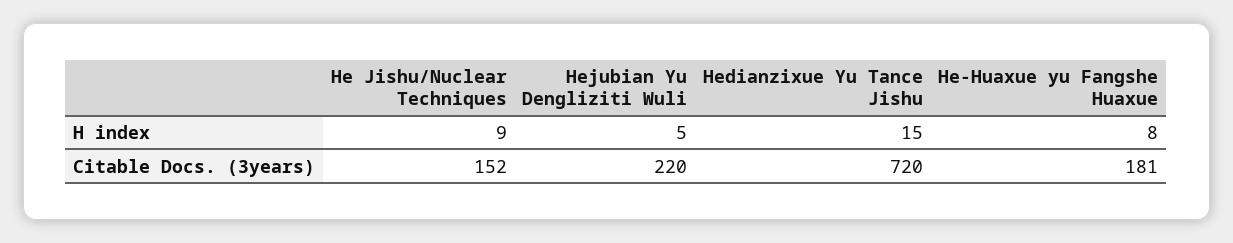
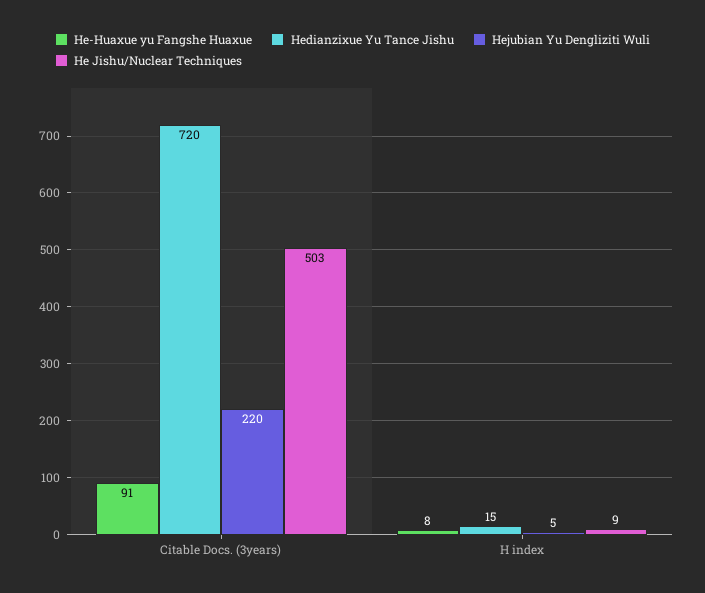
  {
    "He Jishu/Nuclear Techniques": {
      "H index": 9,
-     "Citable Docs. (3years)": 152
+     "Citable Docs. (3years)": 503
    },
    "Hejubian Yu Dengliziti Wuli": {
      "H index": 5,
      "Citable Docs. (3years)": 220
    },
    "Hedianzixue Yu Tance Jishu": {
      "H index": 15,
      "Citable Docs. (3years)": 720
    },
    "He-Huaxue yu Fangshe Huaxue": {
      "H index": 8,
-     "Citable Docs. (3years)": 181
+     "Citable Docs. (3years)": 91
    }
  }

